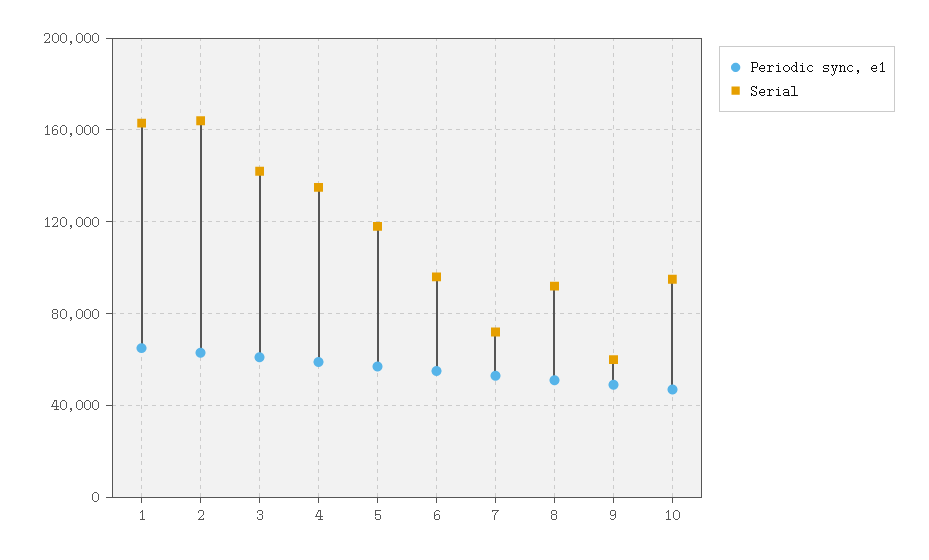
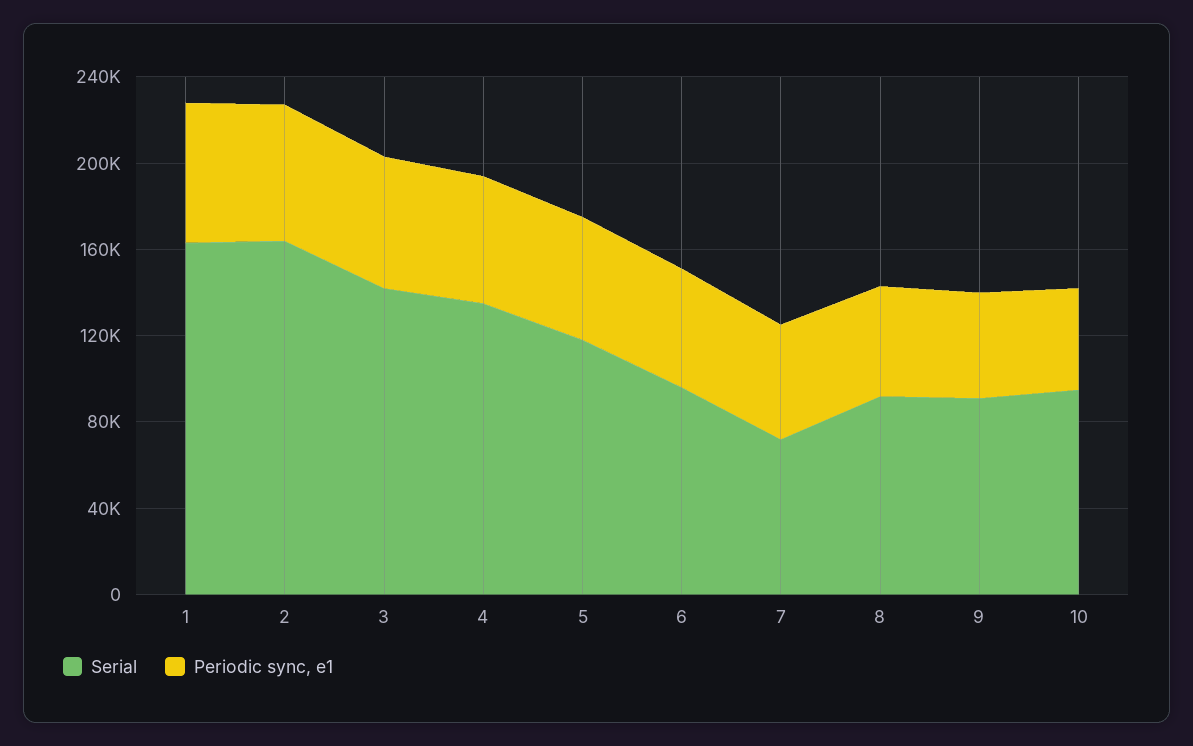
  {
    "Periodic sync, e1": {
      "1": 65000,
      "2": 65000,
      "3": 60000,
      "4": 60000,
      "5": 55000,
      "6": 55000,
      "7": 55000,
      "8": 50000,
      "9": 50000,
      "10": 45000
    },
    "Serial": {
      "1": 165000,
      "2": 165000,
      "3": 140000,
      "4": 135000,
      "5": 120000,
      "6": 95000,
      "7": 70000,
      "8": 90000,
-     "9": 60000,
+     "9": 90000,
      "10": 95000
    }
  }

